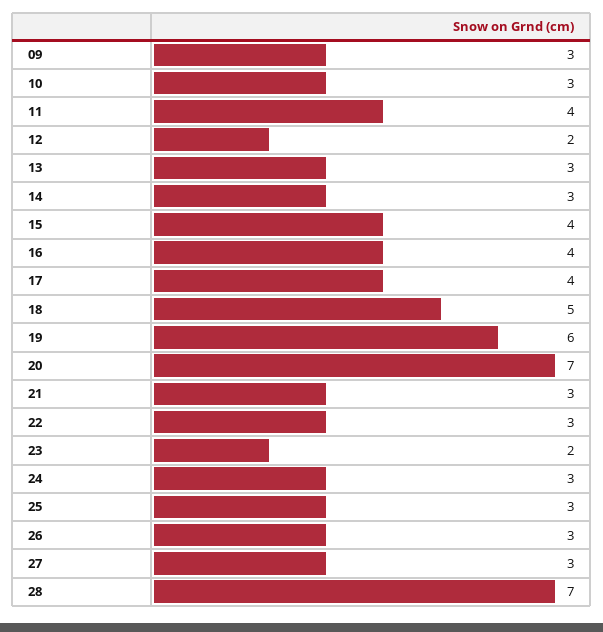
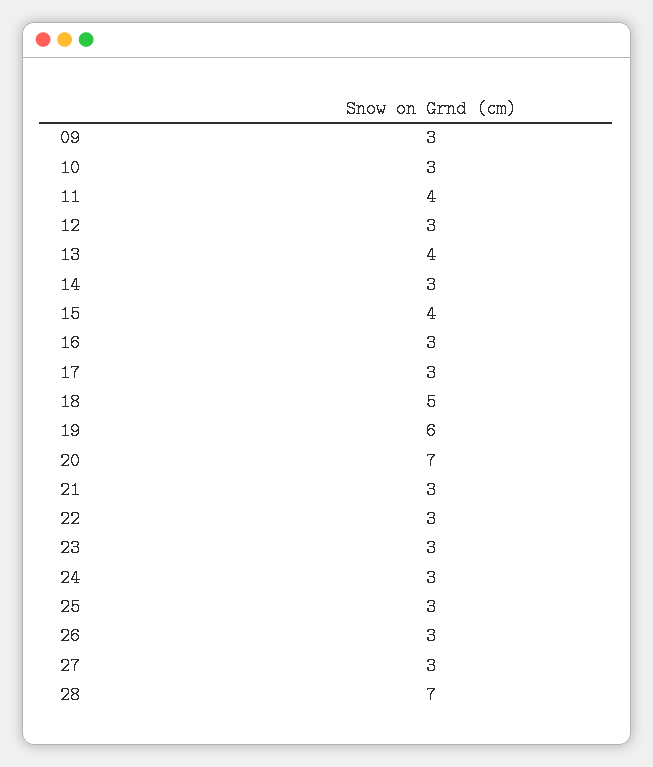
  {
    "09": 3,
    "10": 3,
    "11": 4,
-   "12": 2,
+   "12": 3,
-   "13": 3,
+   "13": 4,
    "14": 3,
    "15": 4,
-   "16": 4,
+   "16": 3,
-   "17": 4,
+   "17": 3,
    "18": 5,
    "19": 6,
    "20": 7,
    "21": 3,
    "22": 3,
-   "23": 2,
+   "23": 3,
    "24": 3,
    "25": 3,
    "26": 3,
    "27": 3,
    "28": 7
  }

